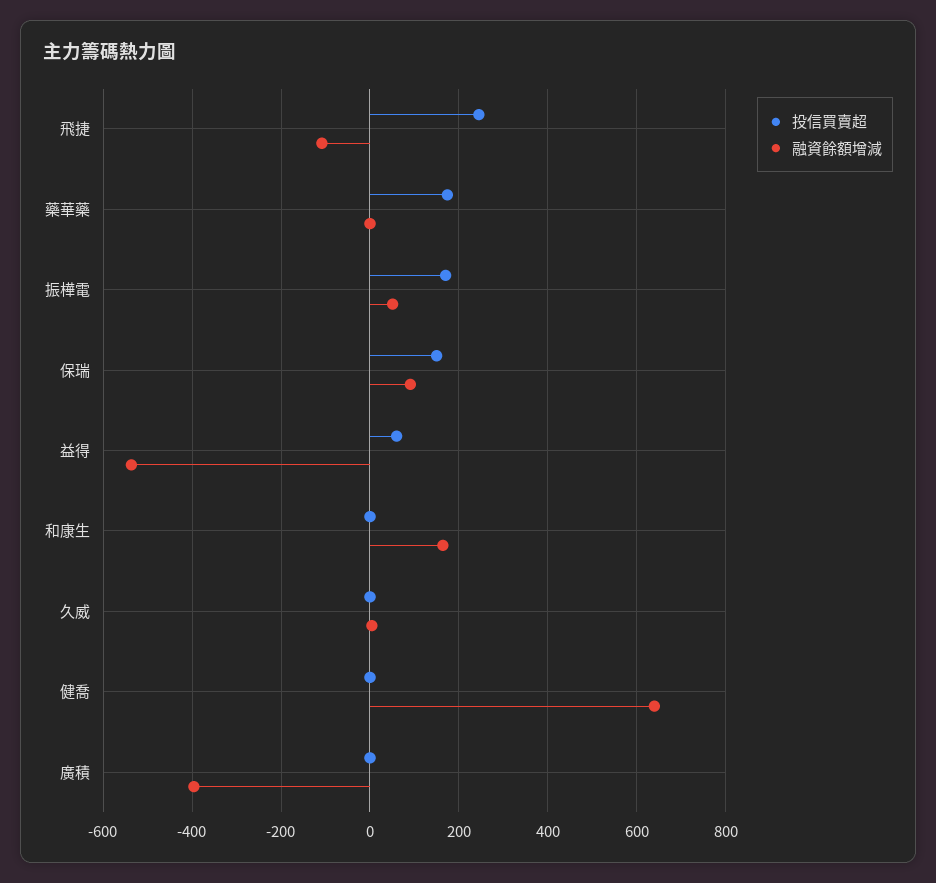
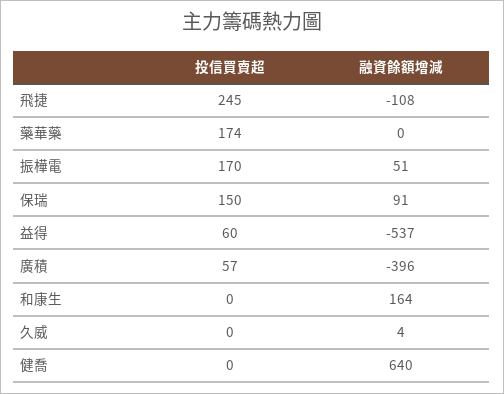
  {
    "投信買賣超": {
      "飛捷": 245,
      "藥華藥": 174,
      "振樺電": 170,
      "保瑞": 150,
      "益得": 60,
      "和康生": 0,
      "久威": 0,
      "健喬": 0,
-     "廣積": 0
+     "廣積": 57
    },
    "融資餘額增減": {
      "飛捷": -108,
      "藥華藥": 0,
      "振樺電": 51,
      "保瑞": 91,
      "益得": -537,
      "和康生": 164,
      "久威": 4,
      "健喬": 640,
      "廣積": -396
    }
  }

